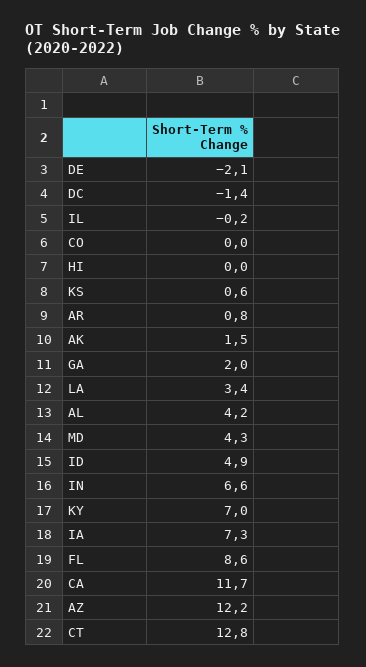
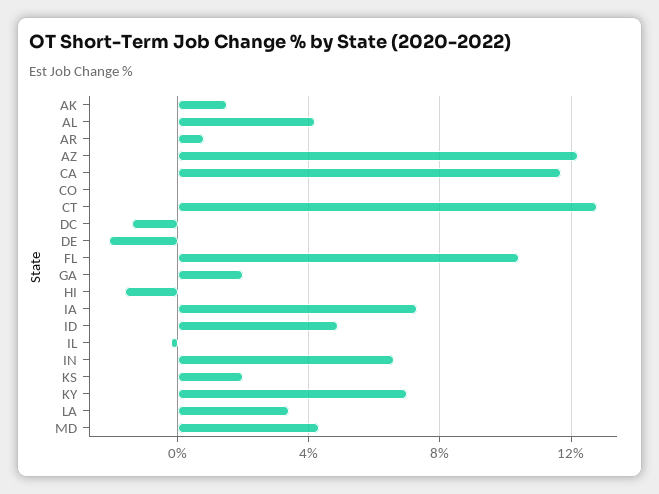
  {
    "DE": -2.1,
    "DC": -1.4,
    "IL": -0.2,
    "CO": 0,
-   "HI": 0,
+   "HI": -1.5,
-   "KS": 0.6,
+   "KS": 2,
    "AR": 0.8,
    "AK": 1.5,
    "GA": 2,
    "LA": 3.4,
    "AL": 4.2,
    "MD": 4.3,
    "ID": 4.9,
    "IN": 6.6,
    "KY": 7,
    "IA": 7.3,
-   "FL": 8.6,
+   "FL": 10.5,
    "CA": 11.7,
    "AZ": 12.2,
    "CT": 12.8
  }

